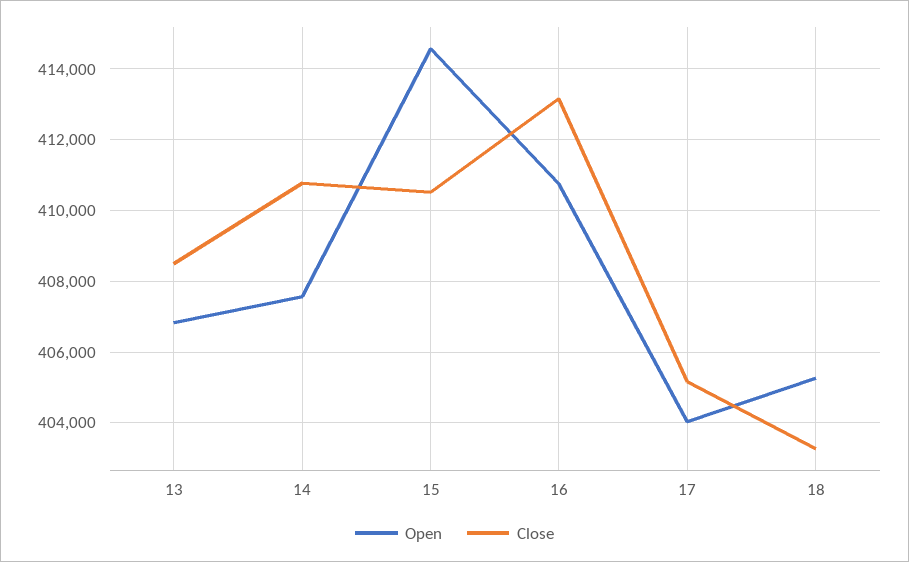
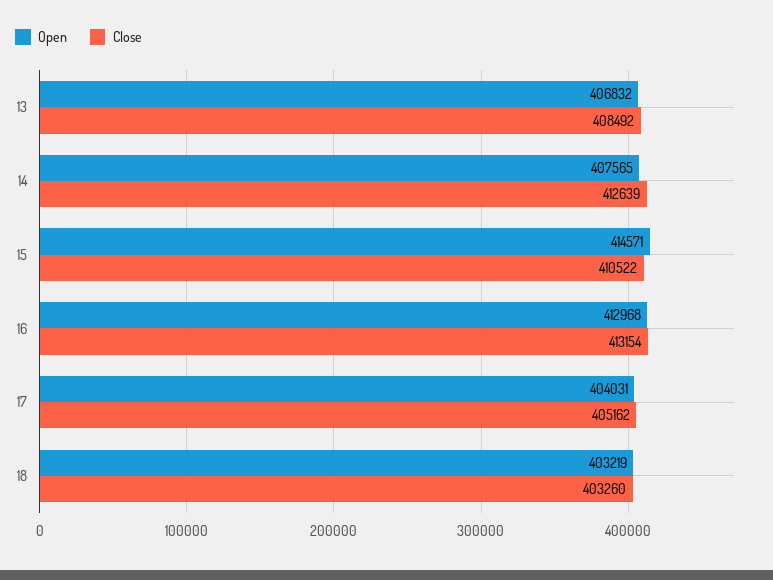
  {
    "Open": {
      "13": 406832,
      "14": 407565,
      "15": 414571,
-     "16": 410800,
+     "16": 412968,
      "17": 404031,
-     "18": 405200
+     "18": 403219
    },
    "Close": {
      "13": 408492,
-     "14": 410800,
+     "14": 412639,
      "15": 410522,
      "16": 413154,
      "17": 405162,
      "18": 403260
    }
  }

